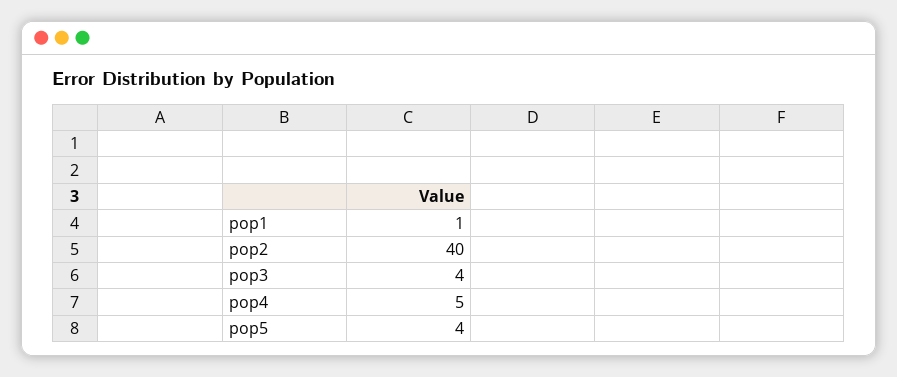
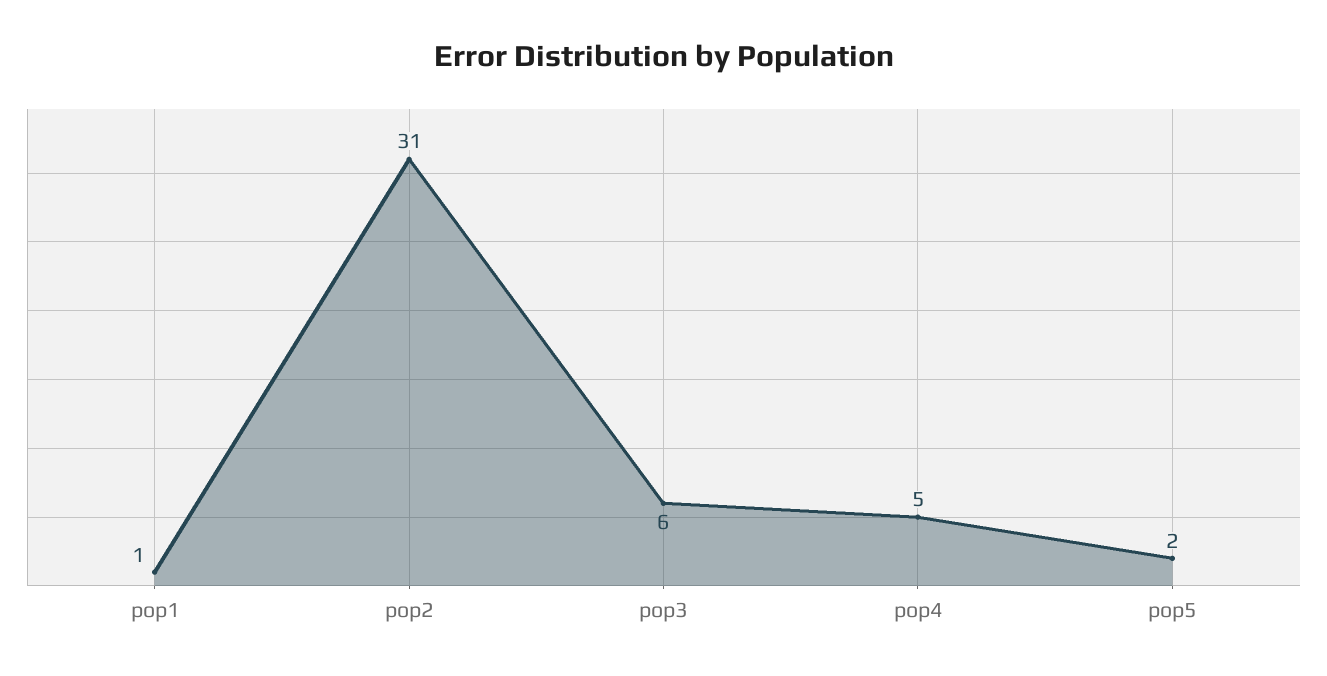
  {
    "pop1": 1,
-   "pop2": 40,
+   "pop2": 31,
-   "pop3": 4,
+   "pop3": 6,
    "pop4": 5,
-   "pop5": 4
+   "pop5": 2
  }

